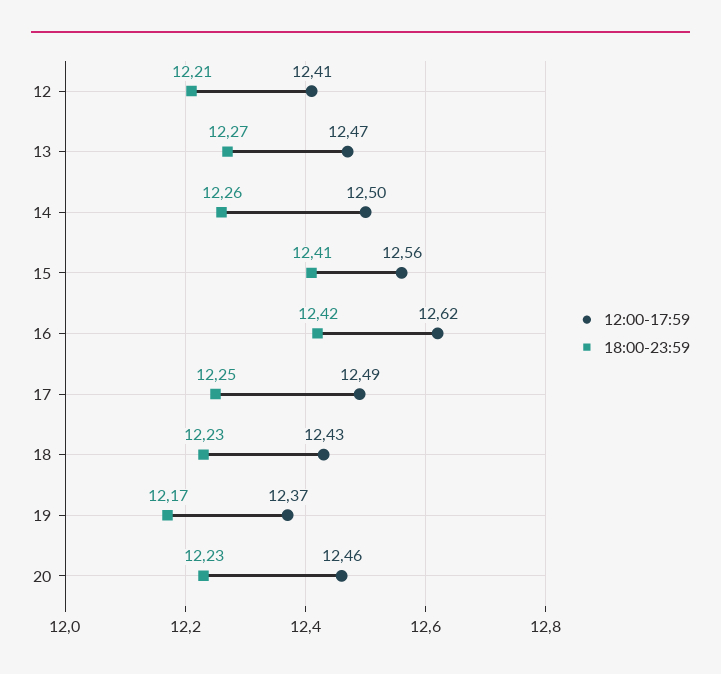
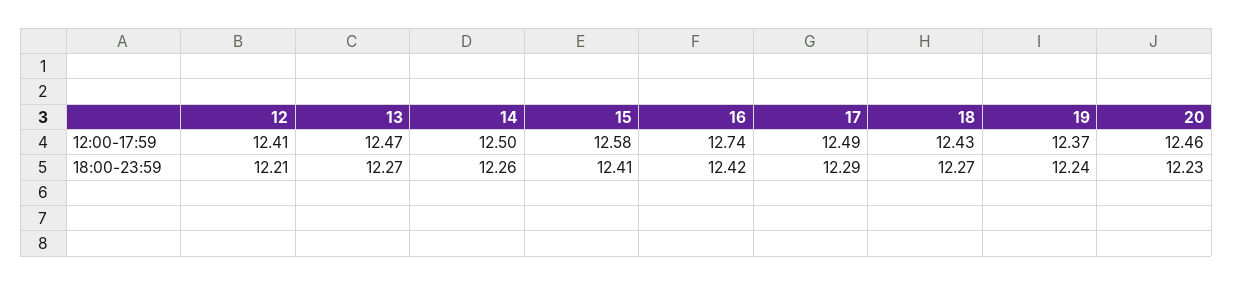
  {
    "12:00-17:59": {
      "12": 12.41,
      "13": 12.47,
      "14": 12.5,
-     "15": 12.56,
+     "15": 12.58,
-     "16": 12.62,
+     "16": 12.74,
      "17": 12.49,
      "18": 12.43,
      "19": 12.37,
      "20": 12.46
    },
    "18:00-23:59": {
      "12": 12.21,
      "13": 12.27,
      "14": 12.26,
      "15": 12.41,
      "16": 12.42,
-     "17": 12.25,
+     "17": 12.29,
-     "18": 12.23,
+     "18": 12.27,
-     "19": 12.17,
+     "19": 12.24,
      "20": 12.23
    }
  }

